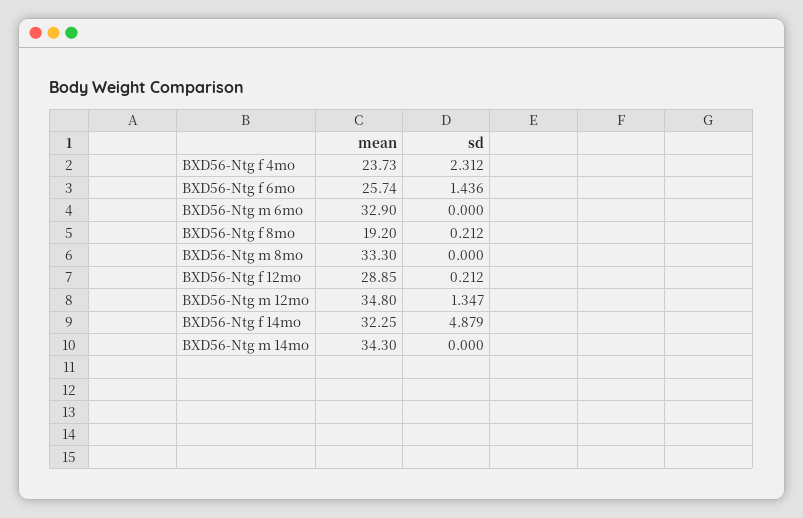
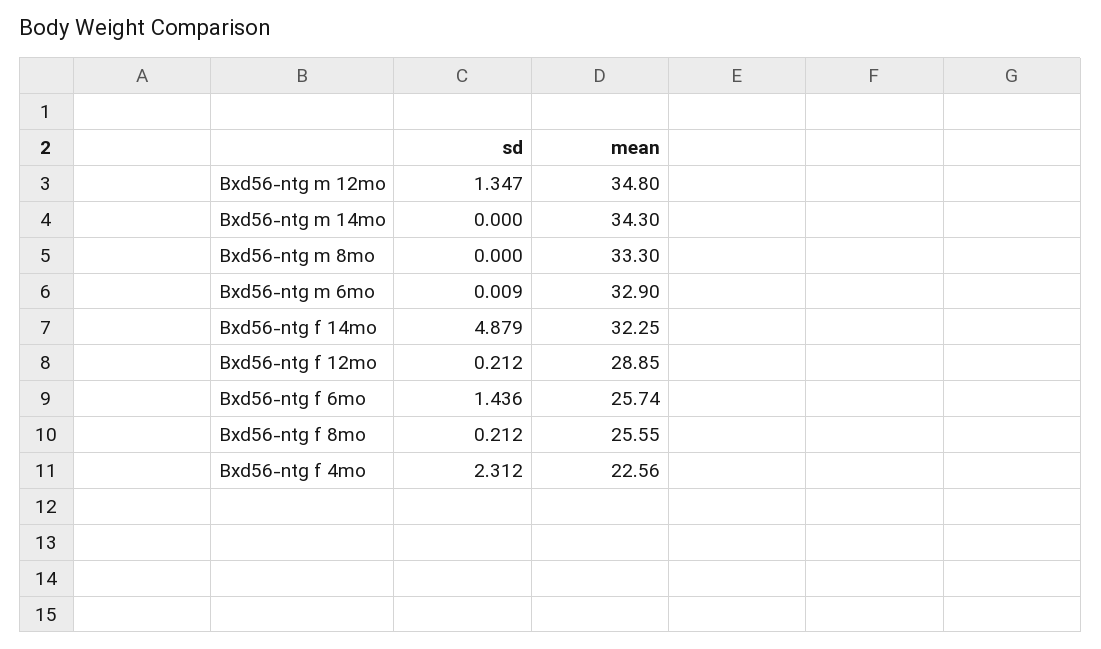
  {
    "mean": {
-     "BXD56-Ntg f 4mo": 23.73,
+     "BXD56-Ntg f 4mo": 22.56,
      "BXD56-Ntg f 6mo": 25.74,
      "BXD56-Ntg m 6mo": 32.9,
-     "BXD56-Ntg f 8mo": 19.2,
+     "BXD56-Ntg f 8mo": 25.55,
      "BXD56-Ntg m 8mo": 33.3,
      "BXD56-Ntg f 12mo": 28.85,
      "BXD56-Ntg m 12mo": 34.8,
      "BXD56-Ntg f 14mo": 32.25,
      "BXD56-Ntg m 14mo": 34.3
    },
    "sd": {
      "BXD56-Ntg f 4mo": 2.312,
      "BXD56-Ntg f 6mo": 1.436,
-     "BXD56-Ntg m 6mo": 0,
+     "BXD56-Ntg m 6mo": 0.009,
      "BXD56-Ntg f 8mo": 0.212,
      "BXD56-Ntg m 8mo": 0,
      "BXD56-Ntg f 12mo": 0.212,
      "BXD56-Ntg m 12mo": 1.347,
      "BXD56-Ntg f 14mo": 4.879,
      "BXD56-Ntg m 14mo": 0
    }
  }

